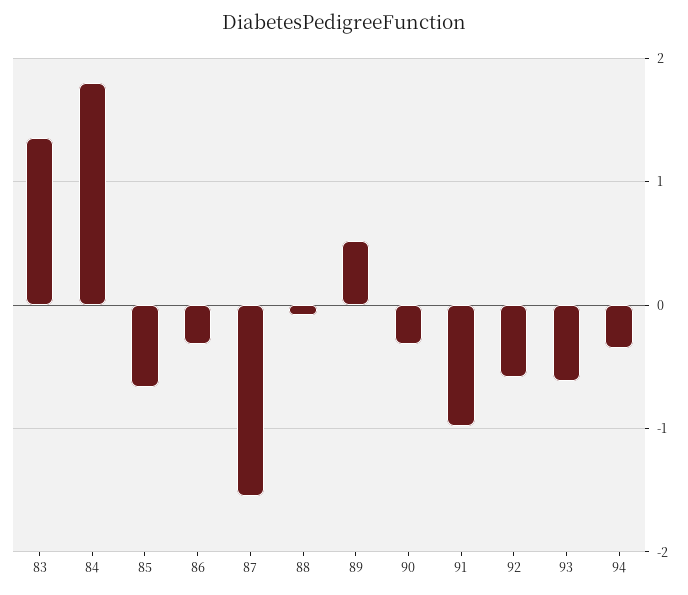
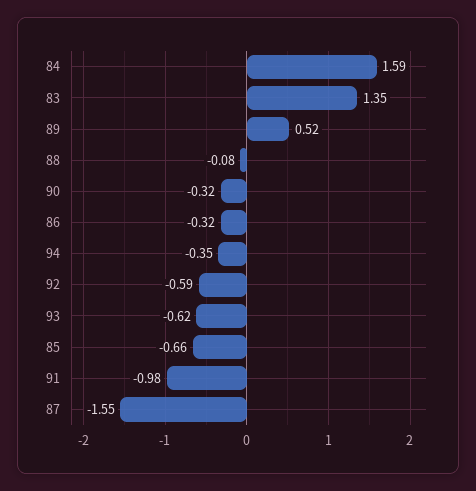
  {
    "83": 1.35,
-   "84": 1.8,
+   "84": 1.59,
    "85": -0.66,
    "86": -0.32,
    "87": -1.55,
    "88": -0.08,
    "89": 0.52,
    "90": -0.32,
    "91": -0.98,
    "92": -0.59,
    "93": -0.62,
    "94": -0.35
  }

